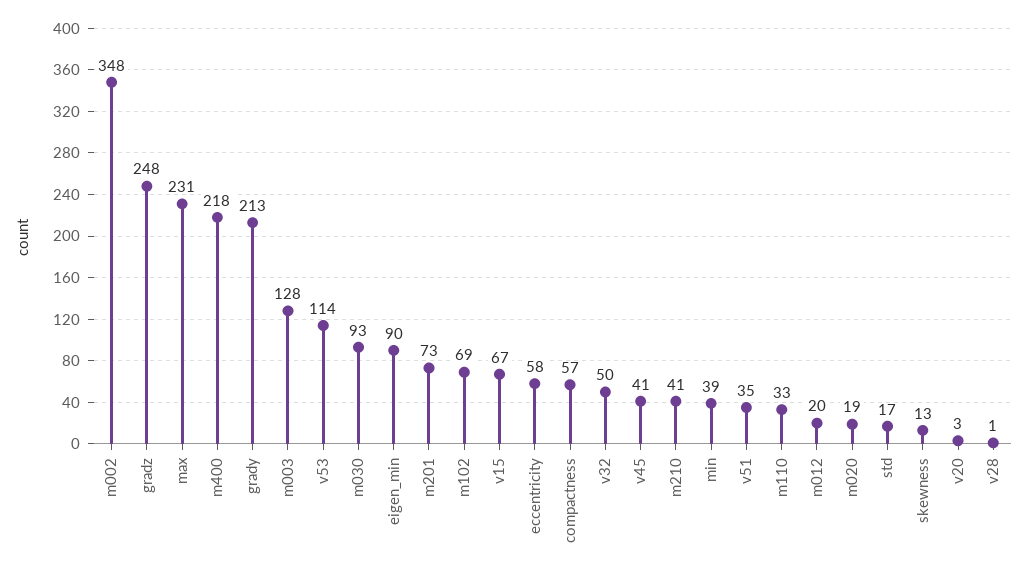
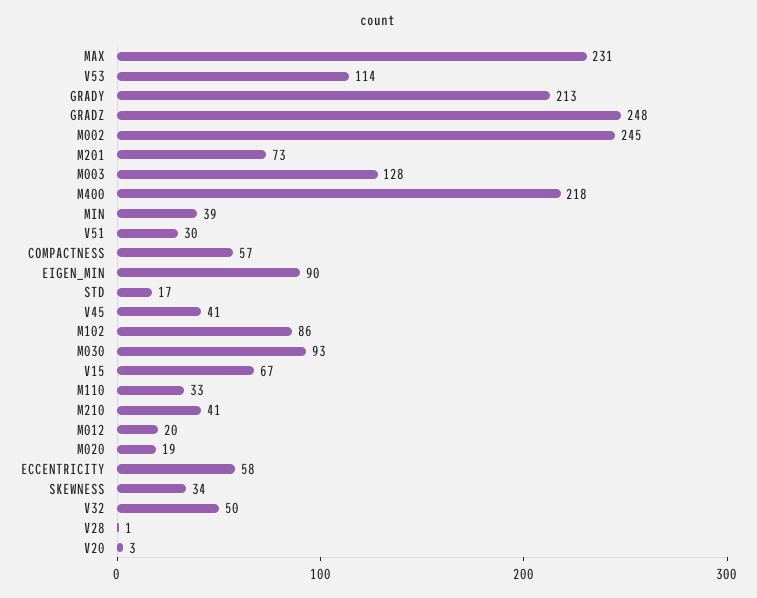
  {
-   "m002": 348,
+   "m002": 245,
    "gradz": 248,
    "max": 231,
    "m400": 218,
    "grady": 213,
    "m003": 128,
    "v53": 114,
    "m030": 93,
    "eigen_min": 90,
    "m201": 73,
-   "m102": 69,
+   "m102": 86,
    "v15": 67,
    "eccentricity": 58,
    "compactness": 57,
    "v32": 50,
    "v45": 41,
    "m210": 41,
    "min": 39,
-   "v51": 35,
+   "v51": 30,
    "m110": 33,
    "m012": 20,
    "m020": 19,
    "std": 17,
-   "skewness": 13,
+   "skewness": 34,
    "v20": 3,
    "v28": 1
  }

